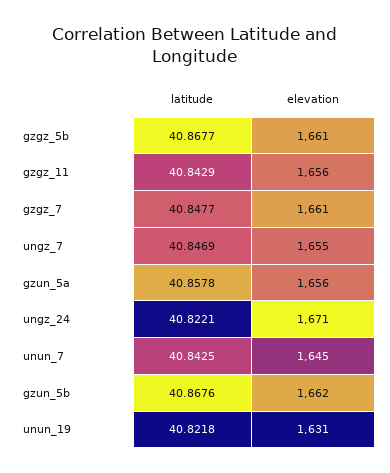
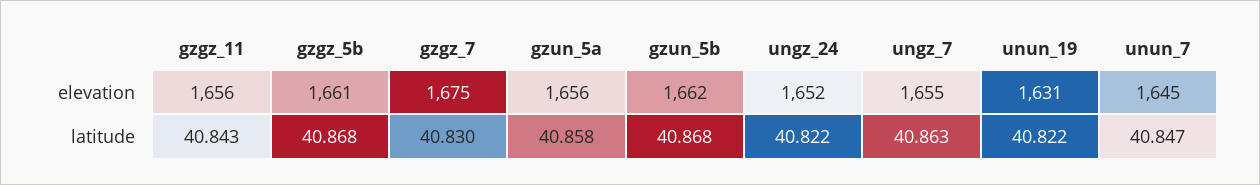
  {
    "latitude": {
      "gzgz_5b": 40.8677,
      "gzgz_11": 40.8429,
-     "gzgz_7": 40.8477,
+     "gzgz_7": 40.83,
-     "ungz_7": 40.8469,
+     "ungz_7": 40.863,
      "gzun_5a": 40.8578,
      "ungz_24": 40.8221,
-     "unun_7": 40.8425,
+     "unun_7": 40.847,
      "gzun_5b": 40.8676,
      "unun_19": 40.8218
    },
    "elevation": {
      "gzgz_5b": 1661,
      "gzgz_11": 1656,
-     "gzgz_7": 1661,
+     "gzgz_7": 1675,
      "ungz_7": 1655,
      "gzun_5a": 1656,
-     "ungz_24": 1671,
+     "ungz_24": 1652,
      "unun_7": 1645,
      "gzun_5b": 1662,
      "unun_19": 1631
    }
  }

